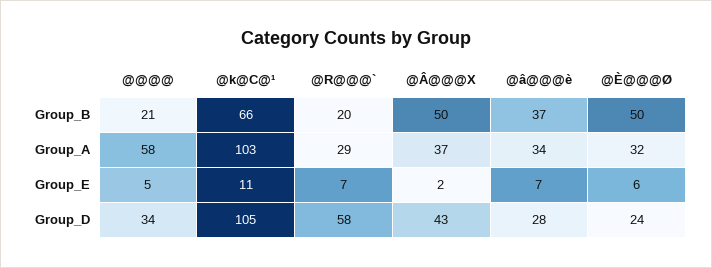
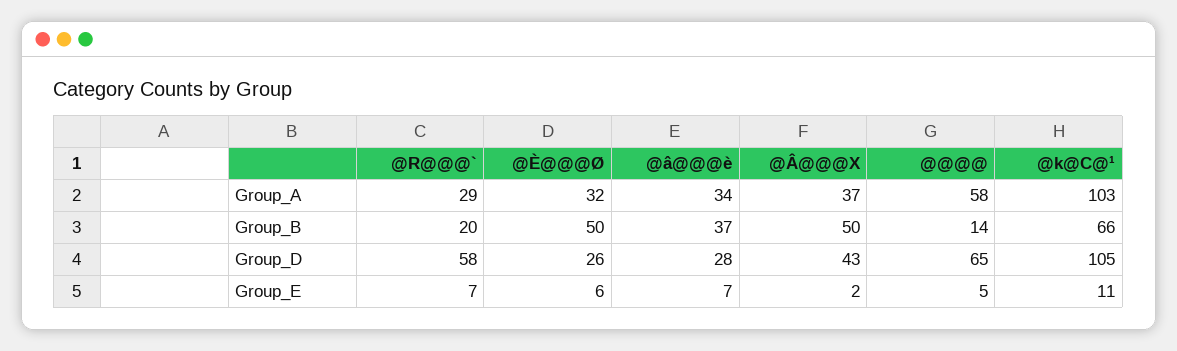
  {
    "@@@@": {
-     "Group_B": 21,
+     "Group_B": 14,
      "Group_A": 58,
      "Group_E": 5,
-     "Group_D": 34
+     "Group_D": 65
    },
    "@k@C@¹": {
      "Group_B": 66,
      "Group_A": 103,
      "Group_E": 11,
      "Group_D": 105
    },
    "@R@@@`": {
      "Group_B": 20,
      "Group_A": 29,
      "Group_E": 7,
      "Group_D": 58
    },
    "@Â@@@X": {
      "Group_B": 50,
      "Group_A": 37,
      "Group_E": 2,
      "Group_D": 43
    },
    "@â@@@è": {
      "Group_B": 37,
      "Group_A": 34,
      "Group_E": 7,
      "Group_D": 28
    },
    "@È@@@Ø": {
      "Group_B": 50,
      "Group_A": 32,
      "Group_E": 6,
-     "Group_D": 24
+     "Group_D": 26
    }
  }

